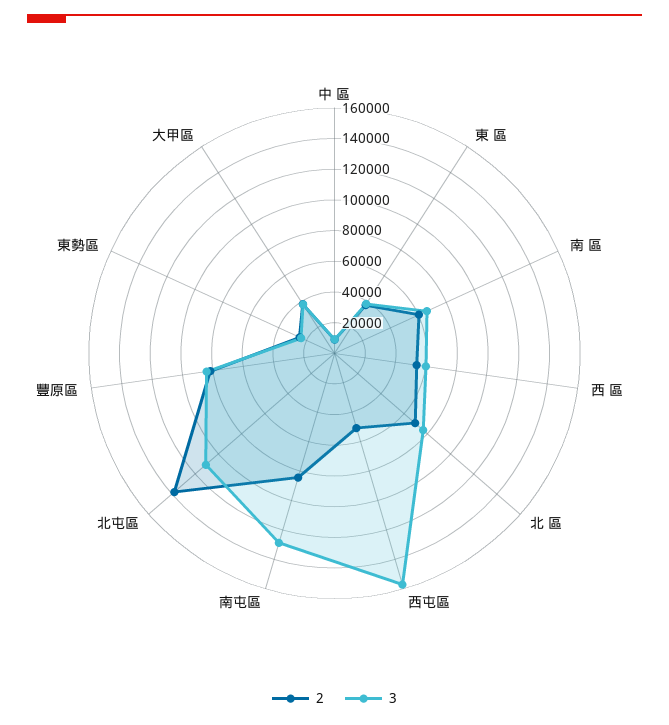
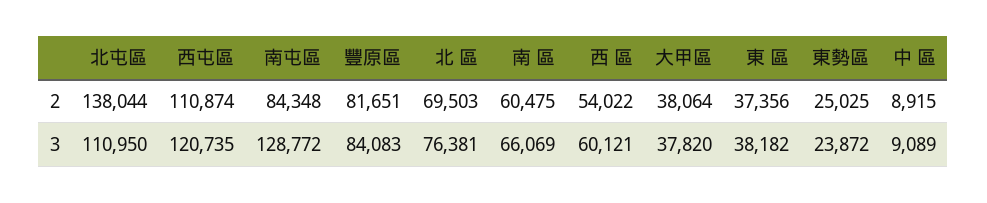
  {
    "2": {
      "中 區": 8915,
      "東 區": 37356,
      "南 區": 60475,
      "西 區": 54022,
      "北 區": 69503,
-     "西屯區": 50000,
+     "西屯區": 110874,
      "南屯區": 84348,
      "北屯區": 138044,
      "豐原區": 81651,
      "東勢區": 25025,
      "大甲區": 38064
    },
    "3": {
      "中 區": 9089,
      "東 區": 38182,
      "南 區": 66069,
      "西 區": 60121,
      "北 區": 76381,
-     "西屯區": 160000,
+     "西屯區": 120735,
      "南屯區": 128772,
      "北屯區": 110950,
      "豐原區": 84083,
      "東勢區": 23872,
      "大甲區": 37820
    }
  }

